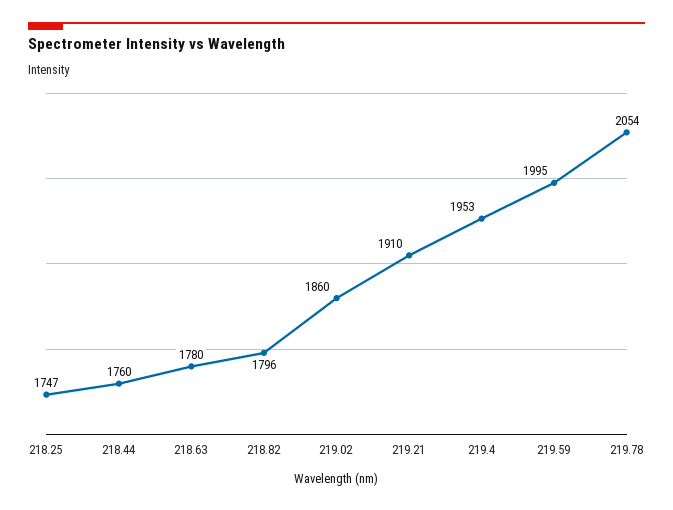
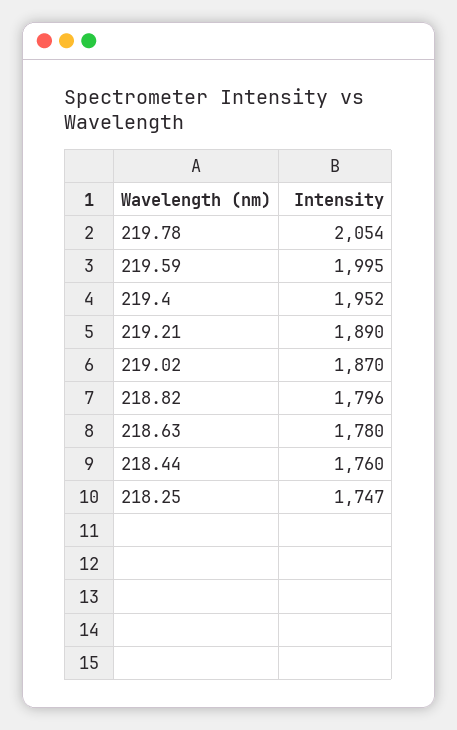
  {
    "218.25": 1747,
    "218.44": 1760,
    "218.63": 1780,
    "218.82": 1796,
-   "219.02": 1860,
+   "219.02": 1870,
-   "219.21": 1910,
+   "219.21": 1890,
-   "219.4": 1953,
+   "219.4": 1952,
    "219.59": 1995,
    "219.78": 2054
  }

